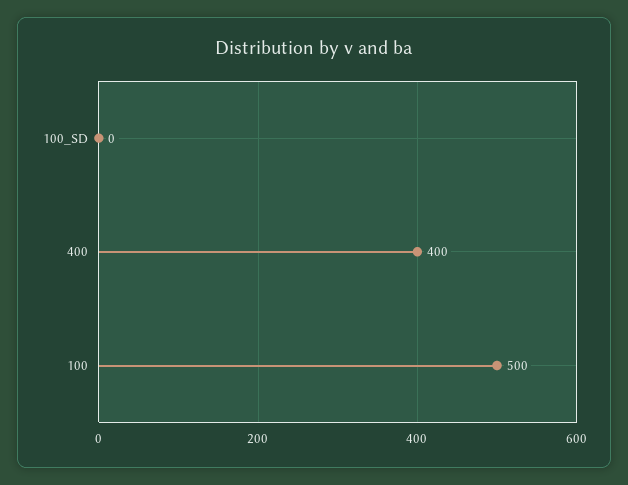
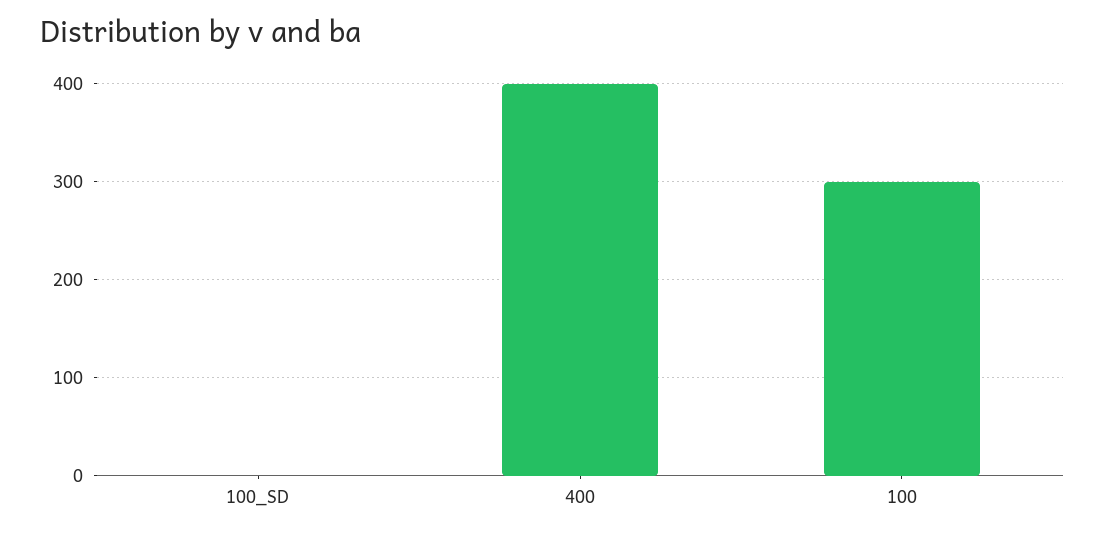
  {
    "100_SD": 0,
    "400": 400,
-   "100": 500
+   "100": 300
  }

